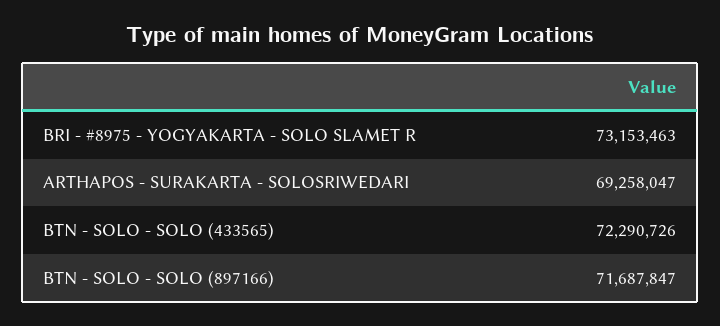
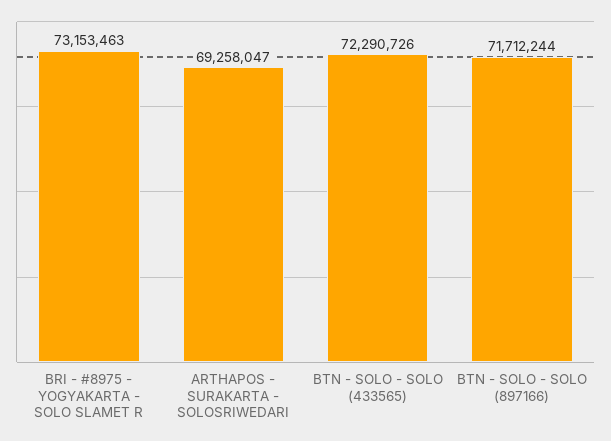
  {
    "BRI - #8975 - YOGYAKARTA - SOLO SLAMET R": 73153463,
    "ARTHAPOS - SURAKARTA - SOLOSRIWEDARI": 69258047,
    "BTN - SOLO - SOLO (433565)": 72290726,
-   "BTN - SOLO - SOLO (897166)": 71687847
+   "BTN - SOLO - SOLO (897166)": 71712244
  }

